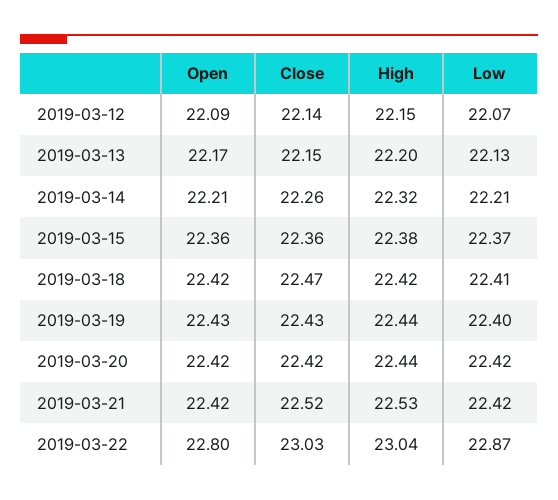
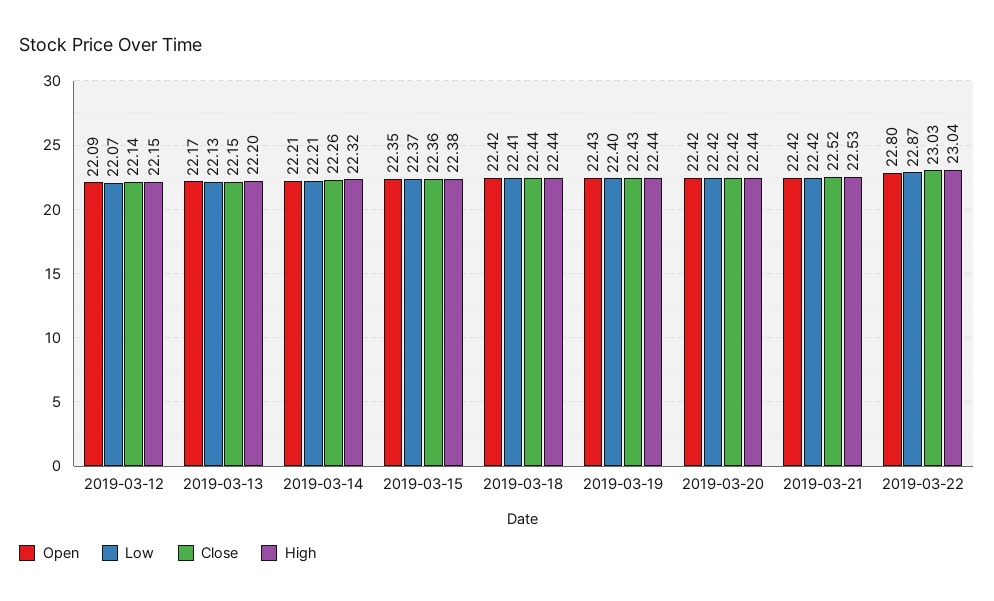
  {
    "Open": {
      "2019-03-12": 22.09,
      "2019-03-13": 22.17,
      "2019-03-14": 22.21,
-     "2019-03-15": 22.36,
+     "2019-03-15": 22.35,
      "2019-03-18": 22.42,
      "2019-03-19": 22.43,
      "2019-03-20": 22.42,
      "2019-03-21": 22.42,
      "2019-03-22": 22.8
    },
    "Close": {
      "2019-03-12": 22.14,
      "2019-03-13": 22.15,
      "2019-03-14": 22.26,
      "2019-03-15": 22.36,
-     "2019-03-18": 22.47,
+     "2019-03-18": 22.44,
      "2019-03-19": 22.43,
      "2019-03-20": 22.42,
      "2019-03-21": 22.52,
      "2019-03-22": 23.03
    },
    "High": {
      "2019-03-12": 22.15,
      "2019-03-13": 22.2,
      "2019-03-14": 22.32,
      "2019-03-15": 22.38,
-     "2019-03-18": 22.42,
+     "2019-03-18": 22.44,
      "2019-03-19": 22.44,
      "2019-03-20": 22.44,
      "2019-03-21": 22.53,
      "2019-03-22": 23.04
    },
    "Low": {
      "2019-03-12": 22.07,
      "2019-03-13": 22.13,
      "2019-03-14": 22.21,
      "2019-03-15": 22.37,
      "2019-03-18": 22.41,
      "2019-03-19": 22.4,
      "2019-03-20": 22.42,
      "2019-03-21": 22.42,
      "2019-03-22": 22.87
    }
  }

